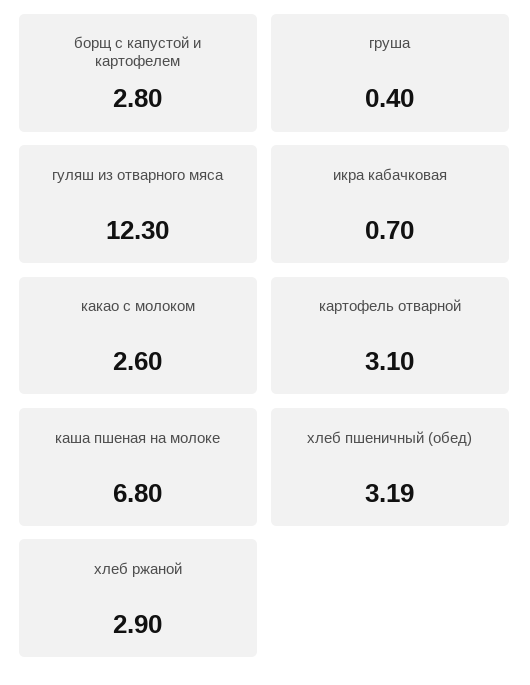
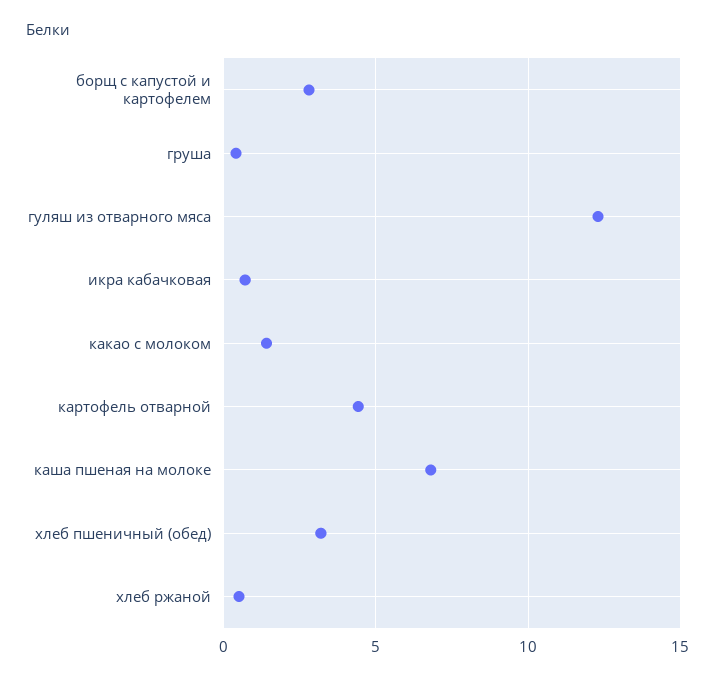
  {
    "борщ с капустой и картофелем": 2.8,
    "груша": 0.4,
    "гуляш из отварного мяса": 12.3,
    "икра кабачковая": 0.7,
-   "какао с молоком": 2.6,
+   "какао с молоком": 1.5,
-   "картофель отварной": 3.1,
+   "картофель отварной": 4.5,
    "каша пшеная на молоке": 6.8,
    "хлеб пшеничный (обед)": 3.19,
-   "хлеб ржаной": 2.9
+   "хлеб ржаной": 0.5
  }

